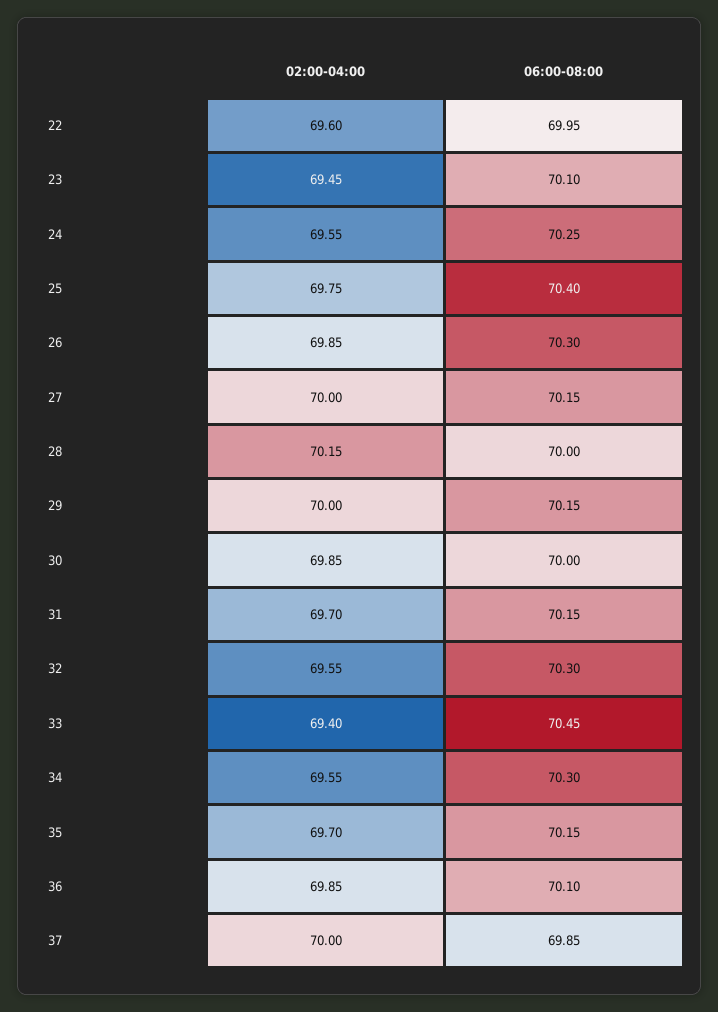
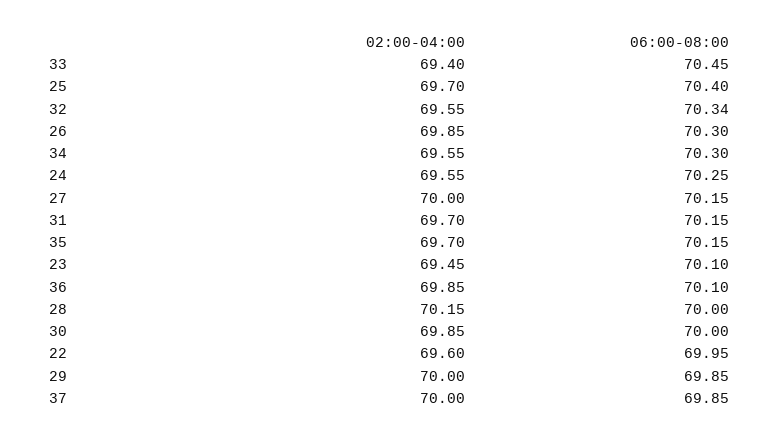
  {
    "02:00-04:00": {
      "22": 69.6,
      "23": 69.45,
      "24": 69.55,
-     "25": 69.75,
+     "25": 69.7,
      "26": 69.85,
      "27": 70,
      "28": 70.15,
      "29": 70,
      "30": 69.85,
      "31": 69.7,
      "32": 69.55,
      "33": 69.4,
      "34": 69.55,
      "35": 69.7,
      "36": 69.85,
      "37": 70
    },
    "06:00-08:00": {
      "22": 69.95,
      "23": 70.1,
      "24": 70.25,
      "25": 70.4,
      "26": 70.3,
      "27": 70.15,
      "28": 70,
-     "29": 70.15,
+     "29": 69.85,
      "30": 70,
      "31": 70.15,
-     "32": 70.3,
+     "32": 70.34,
      "33": 70.45,
      "34": 70.3,
      "35": 70.15,
      "36": 70.1,
      "37": 69.85
    }
  }

